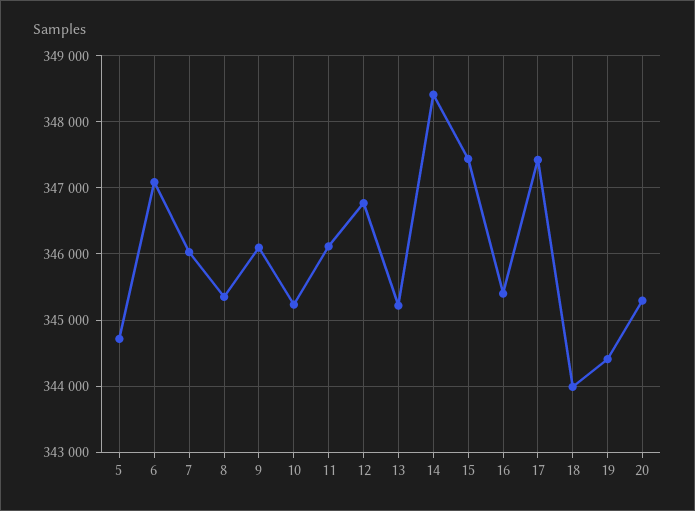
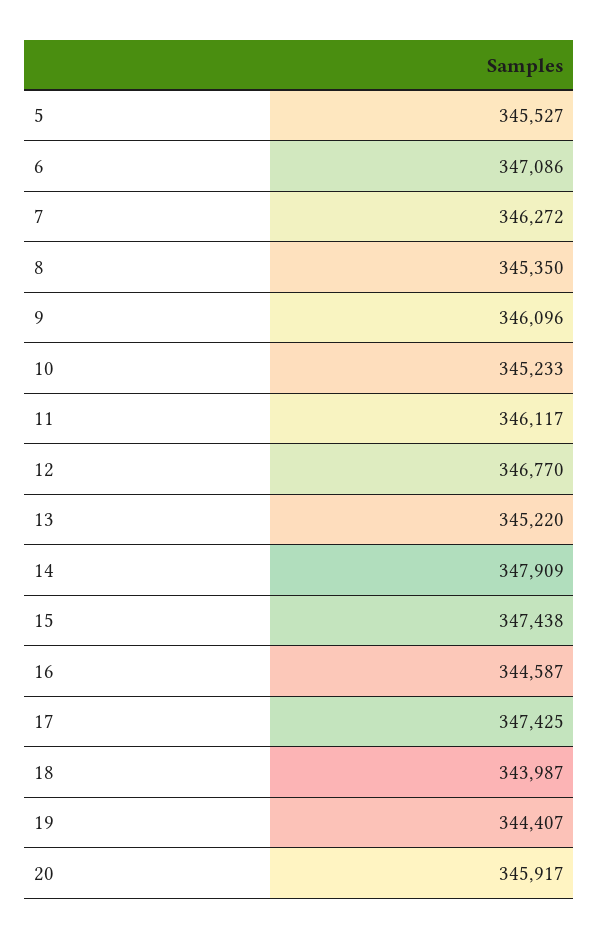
  {
-   "5": 344700,
+   "5": 345527,
    "6": 347086,
-   "7": 346000,
+   "7": 346272,
    "8": 345350,
    "9": 346096,
    "10": 345233,
    "11": 346117,
    "12": 346770,
    "13": 345220,
-   "14": 348400,
+   "14": 347909,
    "15": 347438,
-   "16": 345400,
+   "16": 344587,
    "17": 347425,
    "18": 343987,
    "19": 344407,
-   "20": 345300
+   "20": 345917
  }

